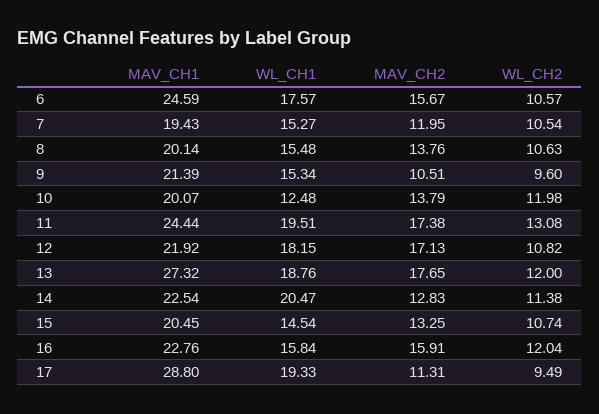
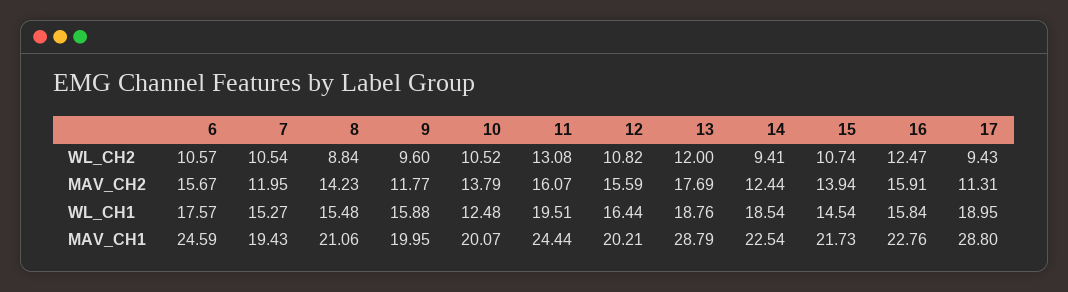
  {
    "MAV_CH1": {
      "6": 24.59,
      "7": 19.43,
-     "8": 20.14,
+     "8": 21.06,
-     "9": 21.39,
+     "9": 19.95,
      "10": 20.07,
      "11": 24.44,
-     "12": 21.92,
+     "12": 20.21,
-     "13": 27.32,
+     "13": 28.79,
      "14": 22.54,
-     "15": 20.45,
+     "15": 21.73,
      "16": 22.76,
      "17": 28.8
    },
    "WL_CH1": {
      "6": 17.57,
      "7": 15.27,
      "8": 15.48,
-     "9": 15.34,
+     "9": 15.88,
      "10": 12.48,
      "11": 19.51,
-     "12": 18.15,
+     "12": 16.44,
      "13": 18.76,
-     "14": 20.47,
+     "14": 18.54,
      "15": 14.54,
      "16": 15.84,
-     "17": 19.33
+     "17": 18.95
    },
    "MAV_CH2": {
      "6": 15.67,
      "7": 11.95,
-     "8": 13.76,
+     "8": 14.23,
-     "9": 10.51,
+     "9": 11.77,
      "10": 13.79,
-     "11": 17.38,
+     "11": 16.07,
-     "12": 17.13,
+     "12": 15.59,
-     "13": 17.65,
+     "13": 17.69,
-     "14": 12.83,
+     "14": 12.44,
-     "15": 13.25,
+     "15": 13.94,
      "16": 15.91,
      "17": 11.31
    },
    "WL_CH2": {
      "6": 10.57,
      "7": 10.54,
-     "8": 10.63,
+     "8": 8.84,
      "9": 9.6,
-     "10": 11.98,
+     "10": 10.52,
      "11": 13.08,
      "12": 10.82,
      "13": 12,
-     "14": 11.38,
+     "14": 9.41,
      "15": 10.74,
-     "16": 12.04,
+     "16": 12.47,
-     "17": 9.49
+     "17": 9.43
    }
  }

